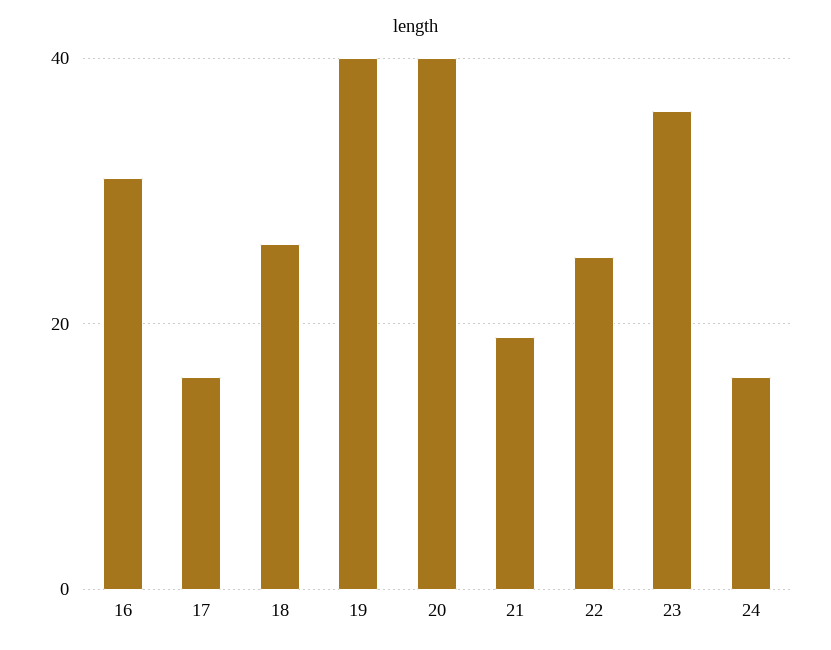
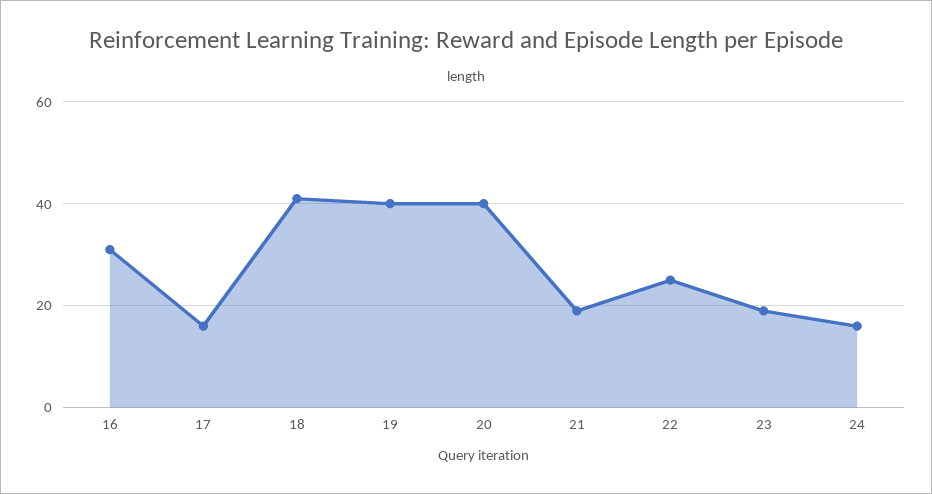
  {
    "16": 30,
    "17": 15,
-   "18": 25,
+   "18": 40,
    "19": 40,
    "20": 40,
    "21": 20,
    "22": 25,
-   "23": 35,
+   "23": 20,
    "24": 15
  }

